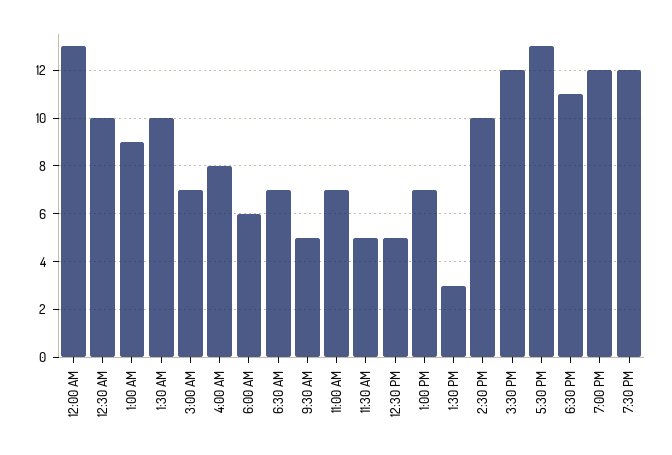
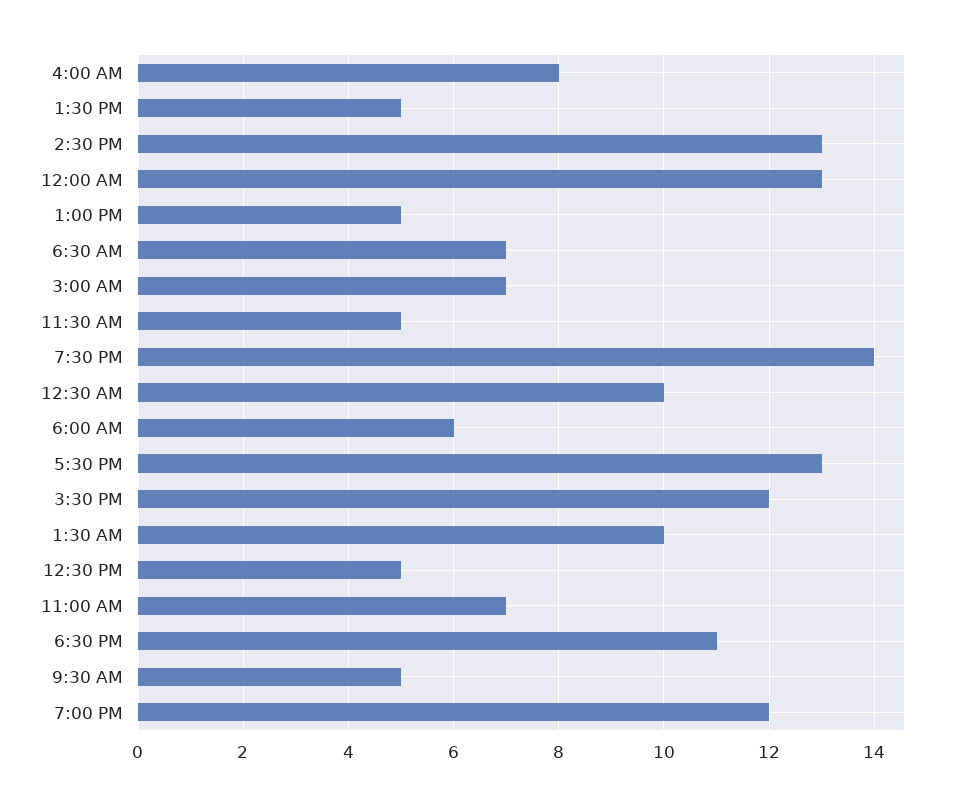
  {
    "12:00 AM": 13,
    "12:30 AM": 10,
-   "1:00 AM": 9,
    "1:30 AM": 10,
    "3:00 AM": 7,
    "4:00 AM": 8,
    "6:00 AM": 6,
    "6:30 AM": 7,
    "9:30 AM": 5,
    "11:00 AM": 7,
    "11:30 AM": 5,
    "12:30 PM": 5,
-   "1:00 PM": 7,
+   "1:00 PM": 5,
-   "1:30 PM": 3,
+   "1:30 PM": 5,
-   "2:30 PM": 10,
+   "2:30 PM": 13,
    "3:30 PM": 12,
    "5:30 PM": 13,
    "6:30 PM": 11,
    "7:00 PM": 12,
-   "7:30 PM": 12
+   "7:30 PM": 14
  }

